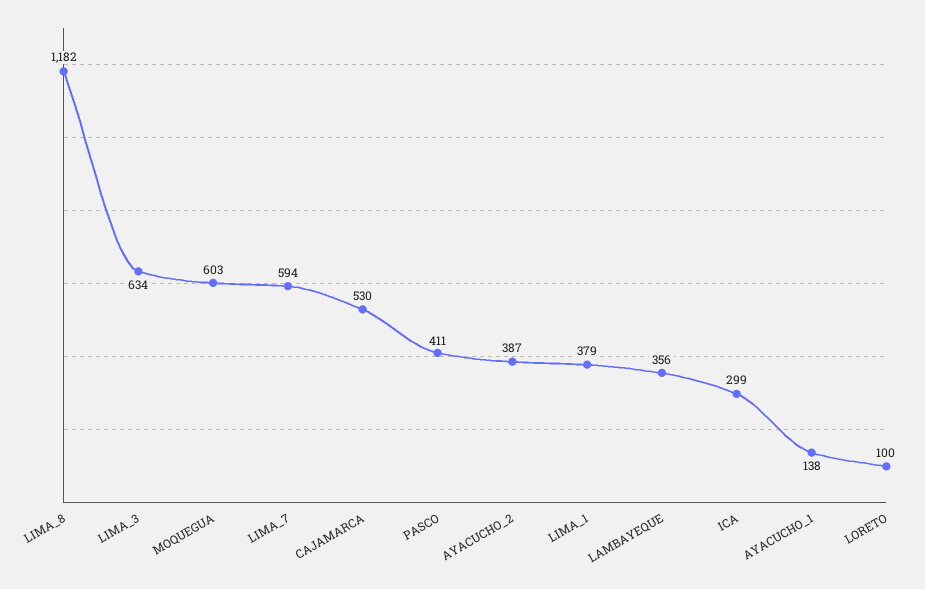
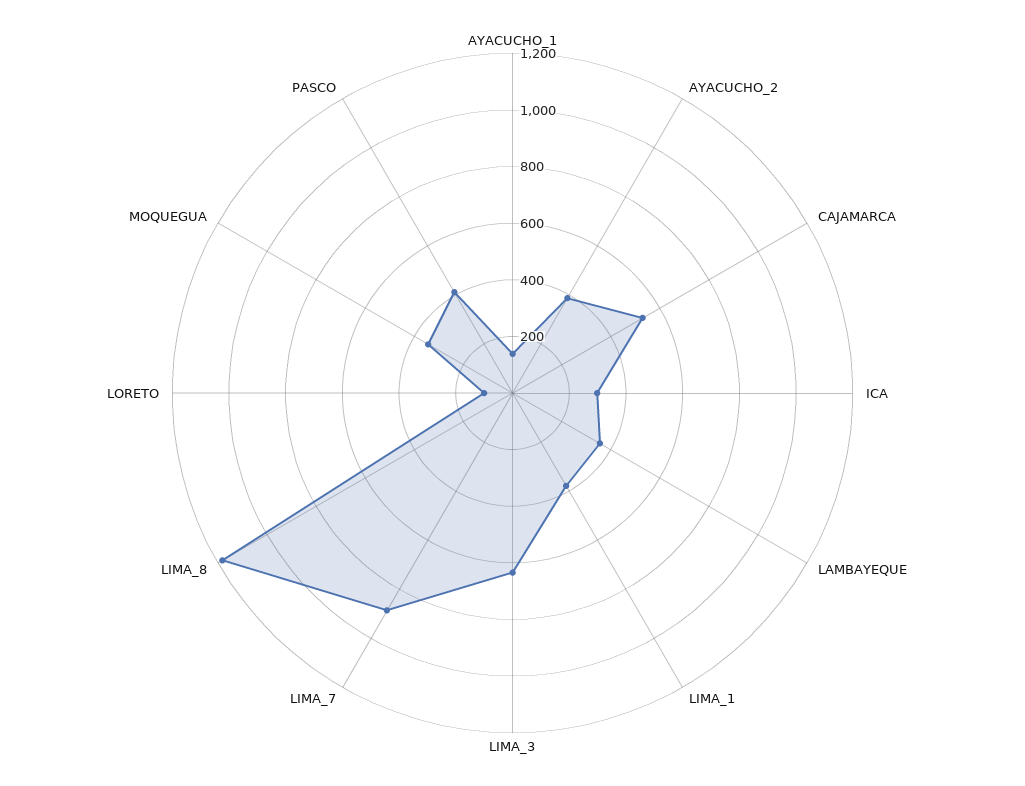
  {
    "LIMA_8": 1182,
    "LIMA_3": 634,
-   "MOQUEGUA": 603,
+   "MOQUEGUA": 350,
-   "LIMA_7": 594,
+   "LIMA_7": 900,
    "CAJAMARCA": 530,
    "PASCO": 411,
    "AYACUCHO_2": 387,
    "LIMA_1": 379,
    "LAMBAYEQUE": 356,
    "ICA": 299,
    "AYACUCHO_1": 138,
    "LORETO": 100
  }

